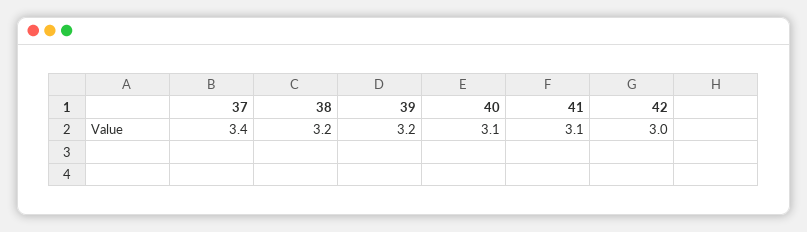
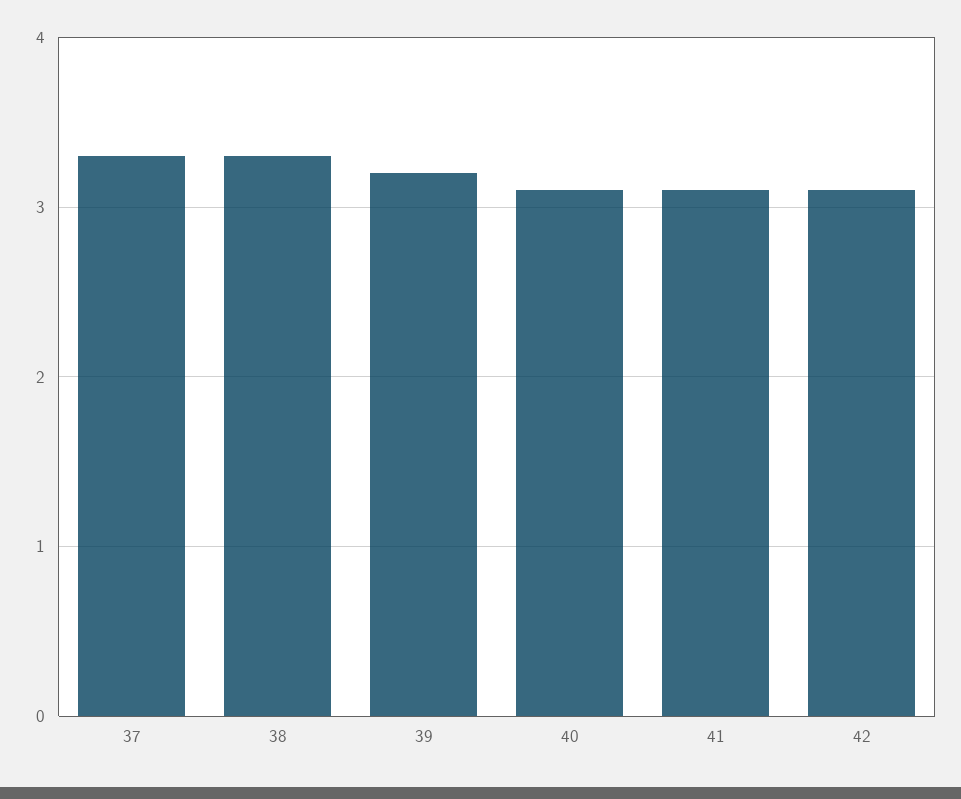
  {
-   "37": 3.4,
+   "37": 3.3,
-   "38": 3.2,
+   "38": 3.3,
    "39": 3.2,
    "40": 3.1,
    "41": 3.1,
-   "42": 3
+   "42": 3.1
  }

